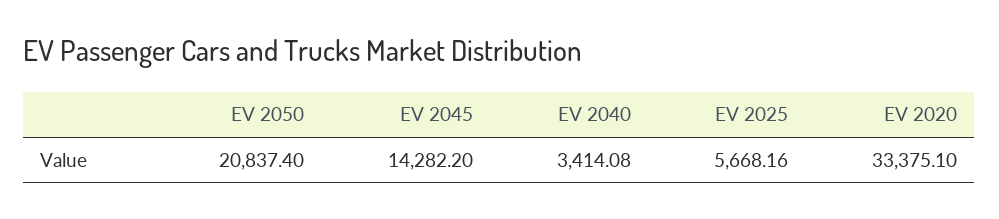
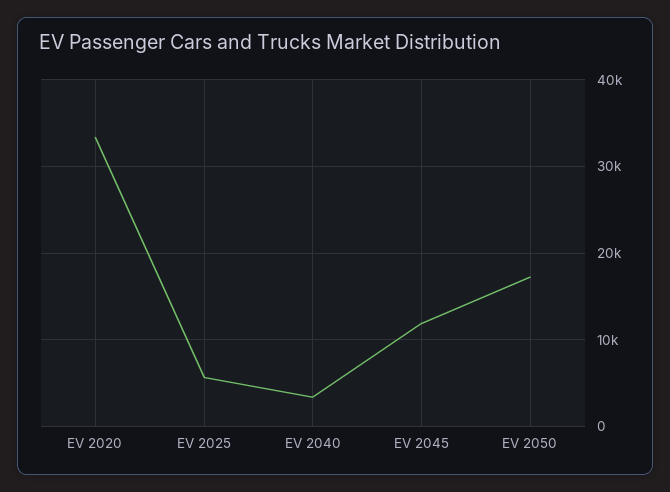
  {
-   "EV 2050": 20837.4,
+   "EV 2050": 17000,
-   "EV 2045": 14282.2,
+   "EV 2045": 12000,
    "EV 2040": 3414.08,
    "EV 2025": 5668.16,
    "EV 2020": 33375.1
  }

